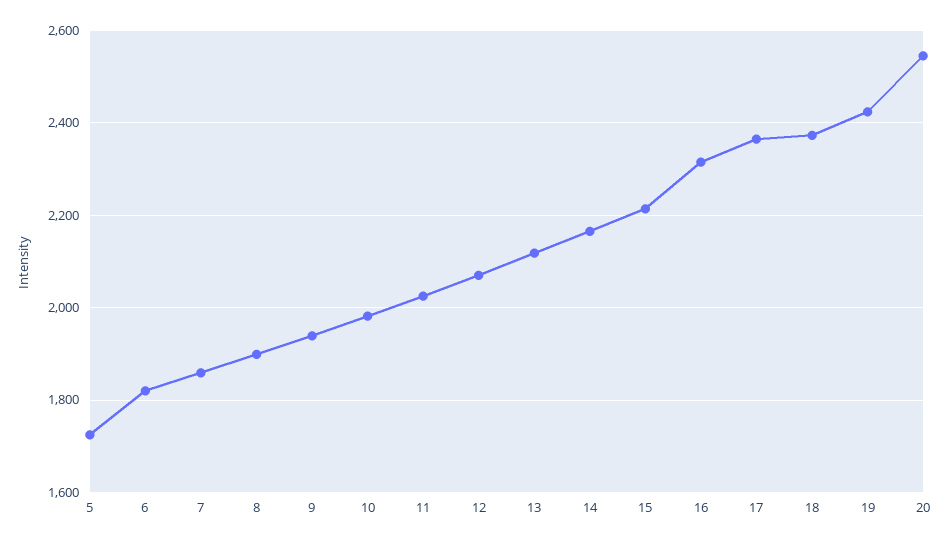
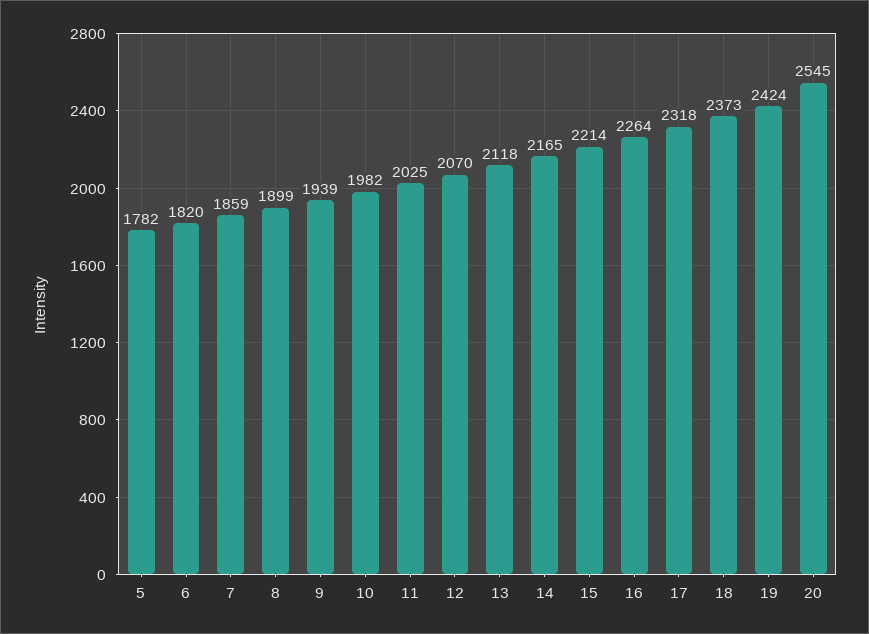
  {
-   "5": 1720,
+   "5": 1782,
    "6": 1820,
    "7": 1859,
    "8": 1899,
    "9": 1939,
    "10": 1982,
    "11": 2025,
    "12": 2070,
    "13": 2118,
    "14": 2165,
    "15": 2214,
-   "16": 2320,
+   "16": 2264,
-   "17": 2360,
+   "17": 2318,
    "18": 2373,
    "19": 2424,
    "20": 2545
  }

